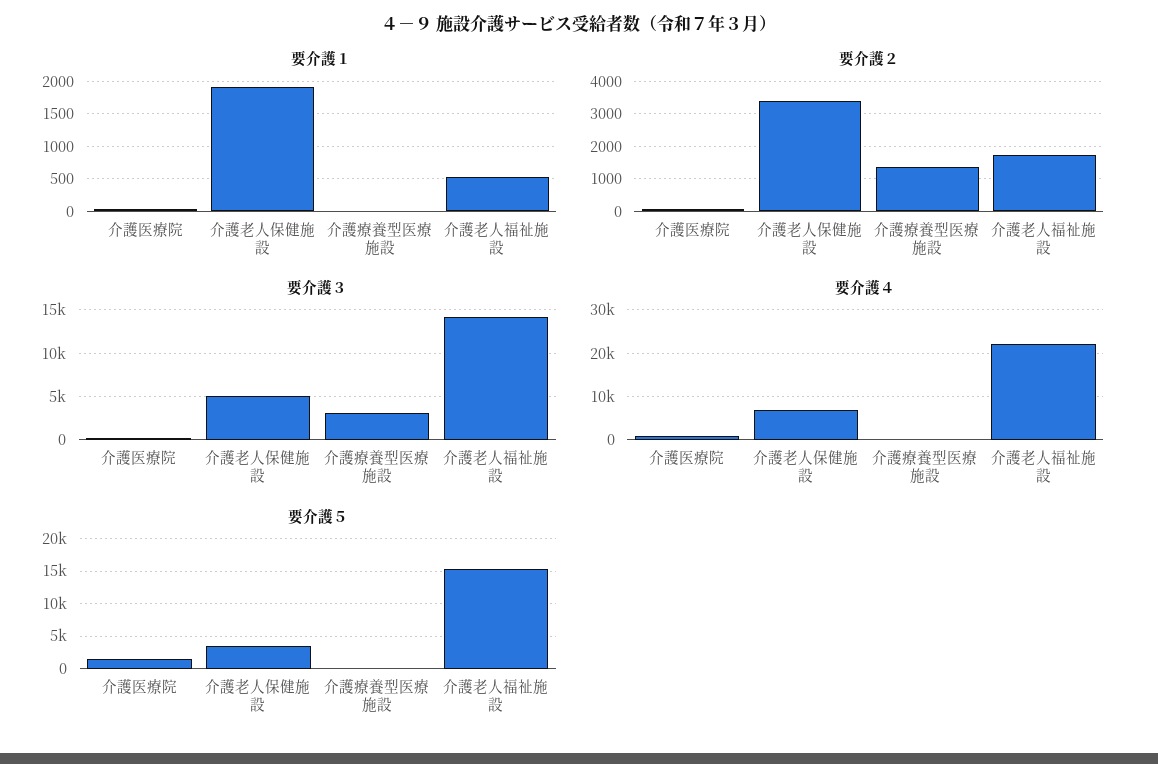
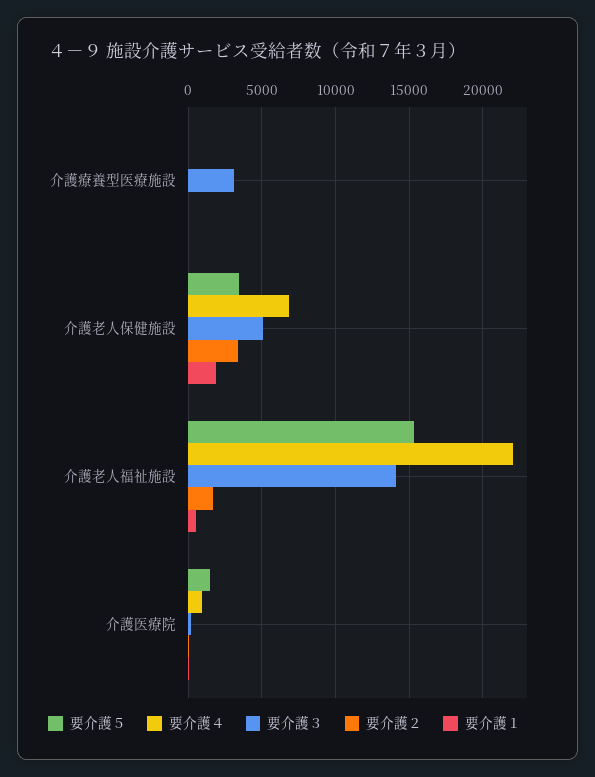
  {
    "要介護１": {
      "介護医療院": 0,
      "介護老人保健施設": 1900,
      "介護療養型医療施設": 0,
      "介護老人福祉施設": 500
    },
    "要介護２": {
      "介護医療院": 0,
      "介護老人保健施設": 3400,
-     "介護療養型医療施設": 1400,
+     "介護療養型医療施設": 0,
      "介護老人福祉施設": 1800
    },
    "要介護３": {
      "介護医療院": 0,
      "介護老人保健施設": 5000,
      "介護療養型医療施設": 3000,
      "介護老人福祉施設": 14000
    },
    "要介護４": {
      "介護医療院": 1000,
      "介護老人保健施設": 7000,
      "介護療養型医療施設": 0,
      "介護老人福祉施設": 22000
    },
    "要介護５": {
      "介護医療院": 1500,
      "介護老人保健施設": 3500,
      "介護療養型医療施設": 0,
      "介護老人福祉施設": 15500
    }
  }

